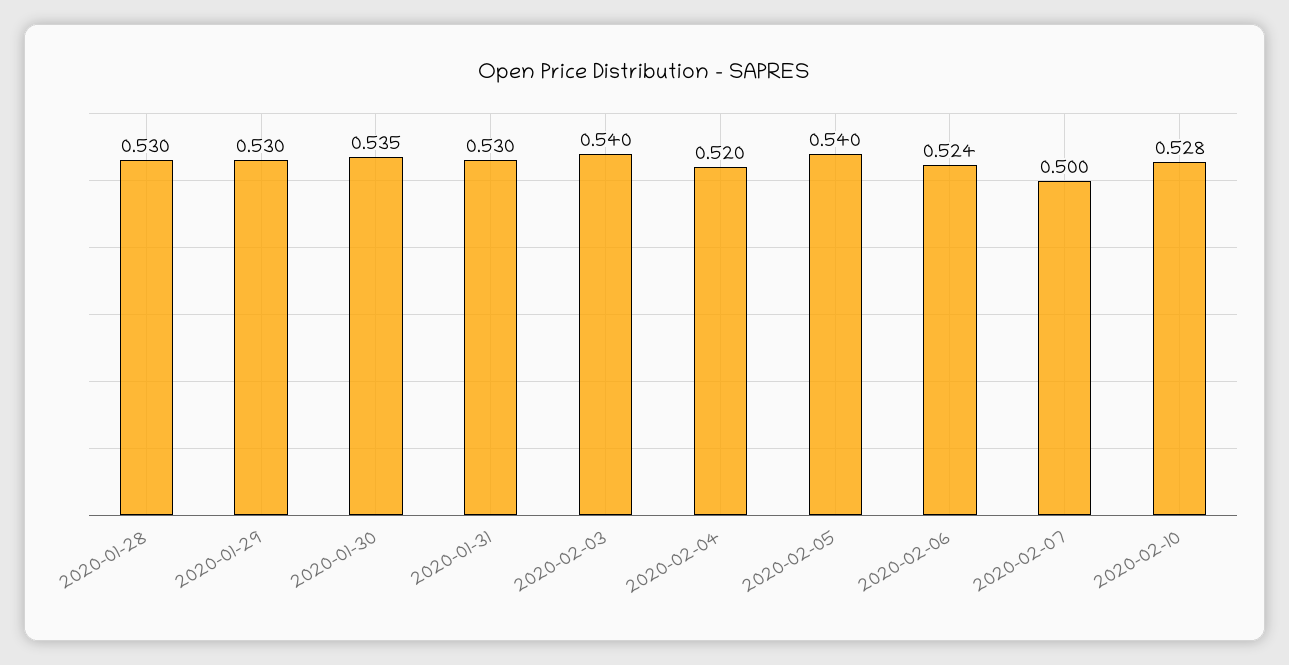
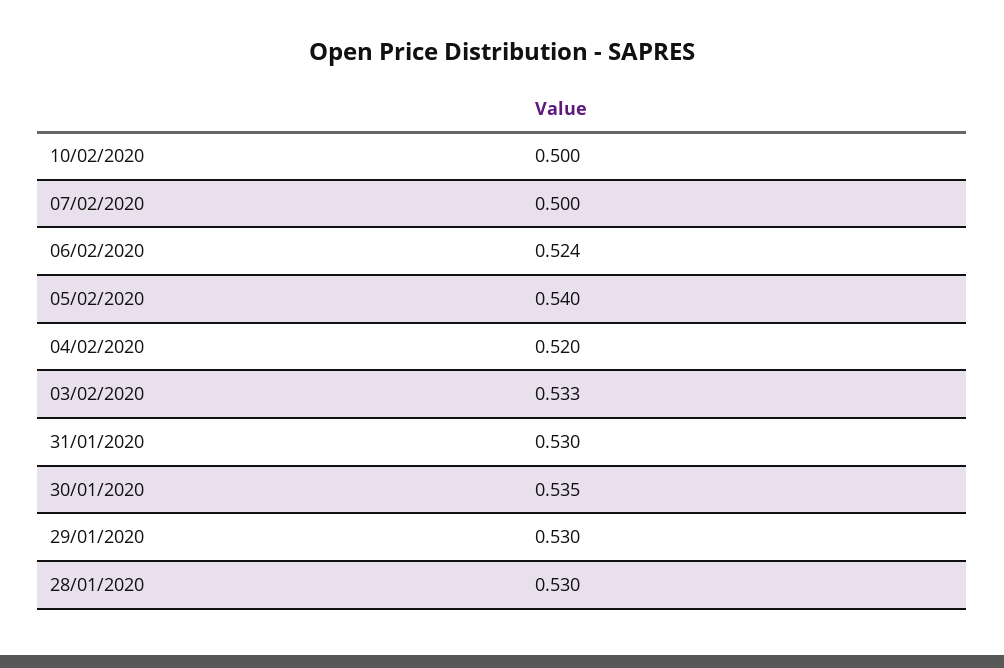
  {
    "2020-01-28": 0.53,
    "2020-01-29": 0.53,
    "2020-01-30": 0.535,
    "2020-01-31": 0.53,
-   "2020-02-03": 0.54,
+   "2020-02-03": 0.533,
    "2020-02-04": 0.52,
    "2020-02-05": 0.54,
    "2020-02-06": 0.524,
    "2020-02-07": 0.5,
-   "2020-02-10": 0.528
+   "2020-02-10": 0.5
  }

